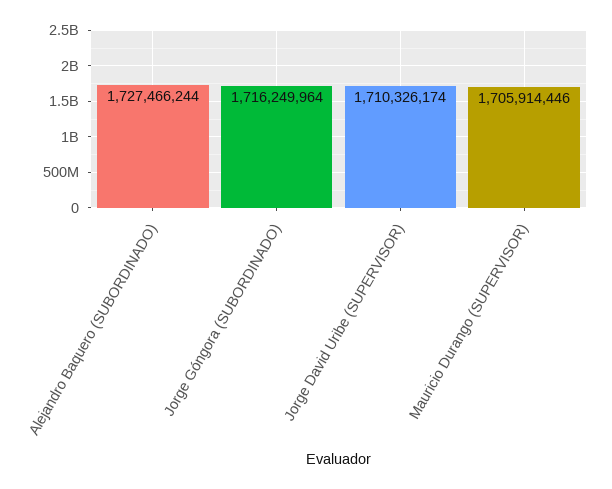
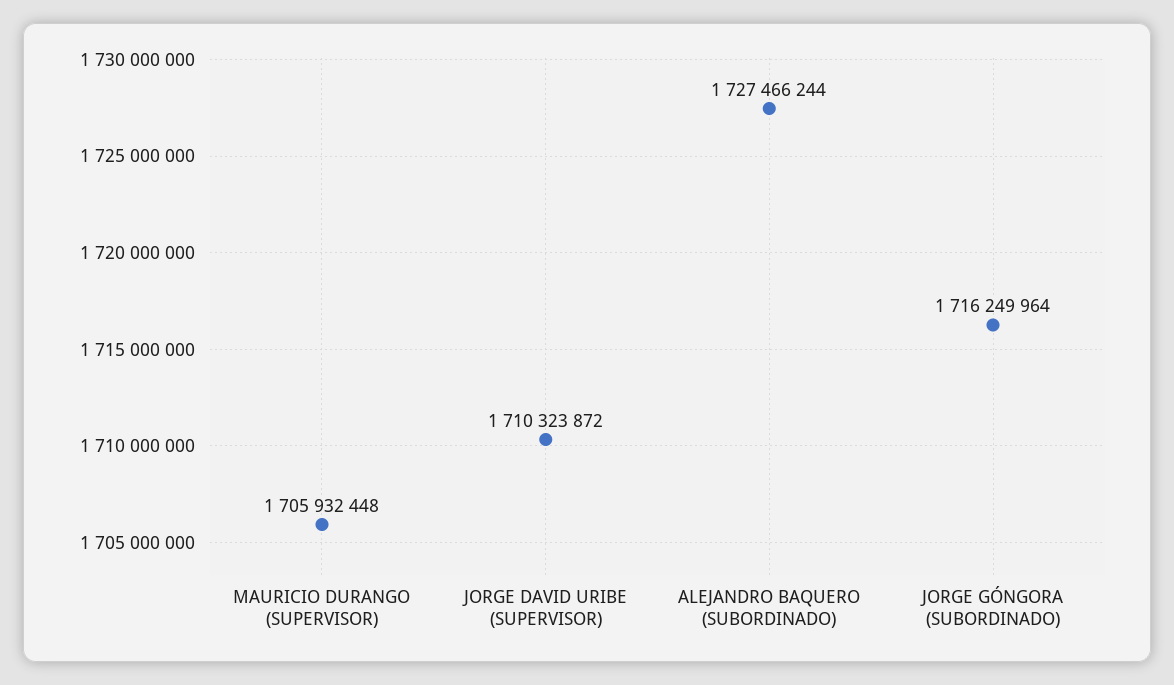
  {
    "Alejandro Baquero (SUBORDINADO)": 1727466244,
    "Jorge Góngora (SUBORDINADO)": 1716249964,
-   "Jorge David Uribe (SUPERVISOR)": 1710326174,
+   "Jorge David Uribe (SUPERVISOR)": 1710323872,
-   "Mauricio Durango (SUPERVISOR)": 1705914446
+   "Mauricio Durango (SUPERVISOR)": 1705932448
  }

